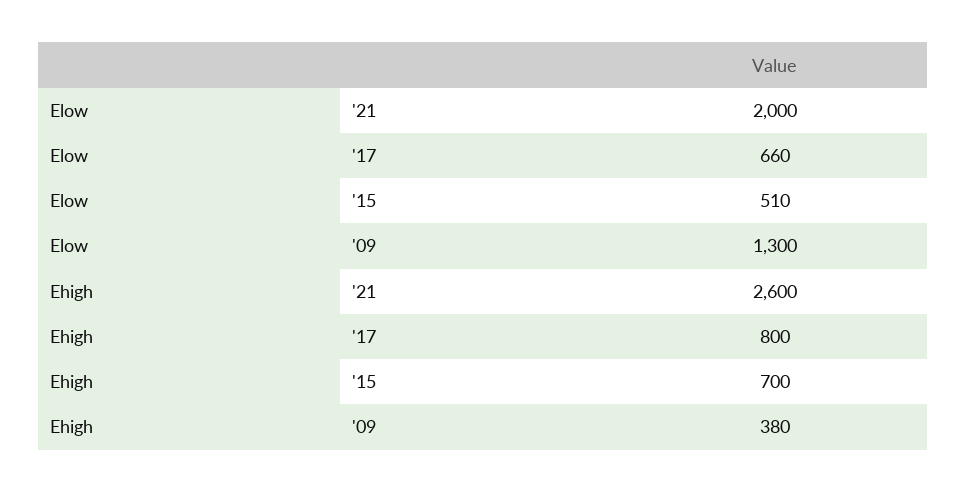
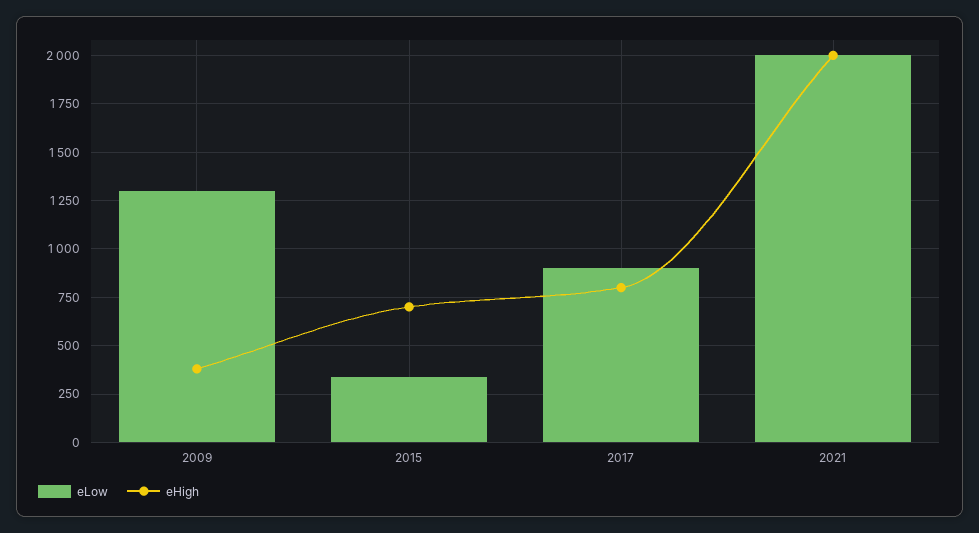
  {
    "Elow": {
      "'21": 2000,
-     "'17": 660,
+     "'17": 900,
-     "'15": 510,
+     "'15": 350,
      "'09": 1300
    },
    "Ehigh": {
-     "'21": 2600,
+     "'21": 2000,
      "'17": 800,
      "'15": 700,
      "'09": 380
    }
  }

